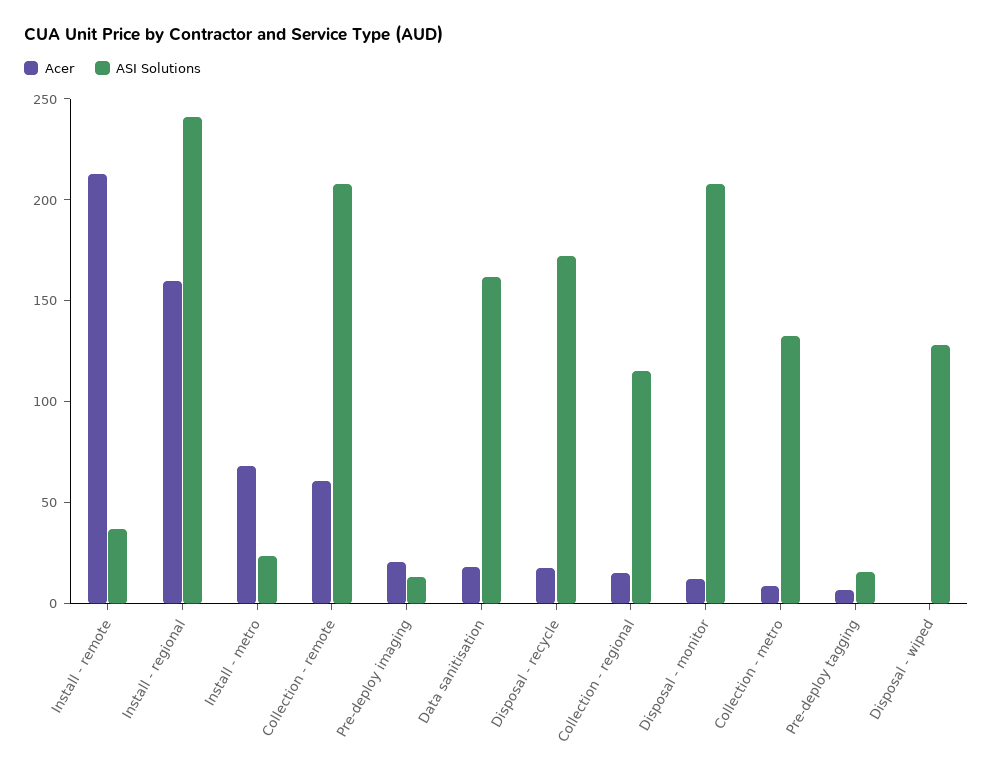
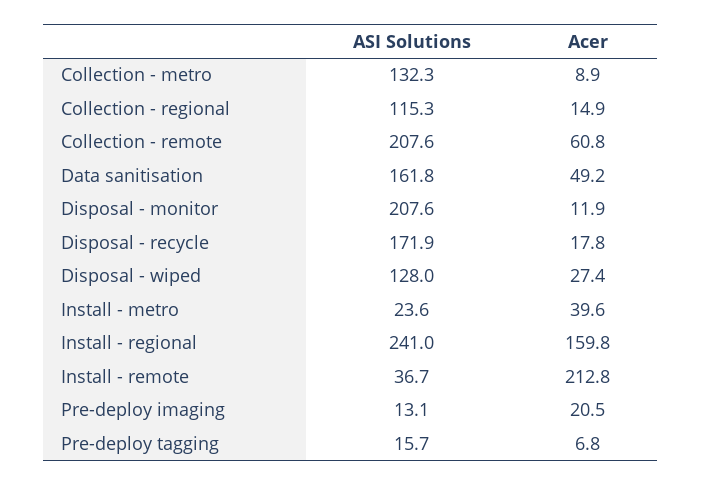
  {
    "Acer": {
      "Install - remote": 212.8,
      "Install - regional": 159.8,
-     "Install - metro": 70,
+     "Install - metro": 39.6,
      "Collection - remote": 60.8,
      "Pre-deploy imaging": 20.5,
-     "Data sanitisation": 20,
+     "Data sanitisation": 49.2,
      "Disposal - recycle": 17.8,
      "Collection - regional": 14.9,
      "Disposal - monitor": 11.9,
      "Collection - metro": 8.9,
      "Pre-deploy tagging": 6.8,
-     "Disposal - wiped": 0
+     "Disposal - wiped": 27.4
    },
    "ASI Solutions": {
      "Install - remote": 36.7,
      "Install - regional": 241,
      "Install - metro": 23.6,
      "Collection - remote": 207.6,
      "Pre-deploy imaging": 13.1,
      "Data sanitisation": 161.8,
      "Disposal - recycle": 171.9,
      "Collection - regional": 115.3,
      "Disposal - monitor": 207.6,
      "Collection - metro": 132.3,
      "Pre-deploy tagging": 15.7,
      "Disposal - wiped": 128
    }
  }

